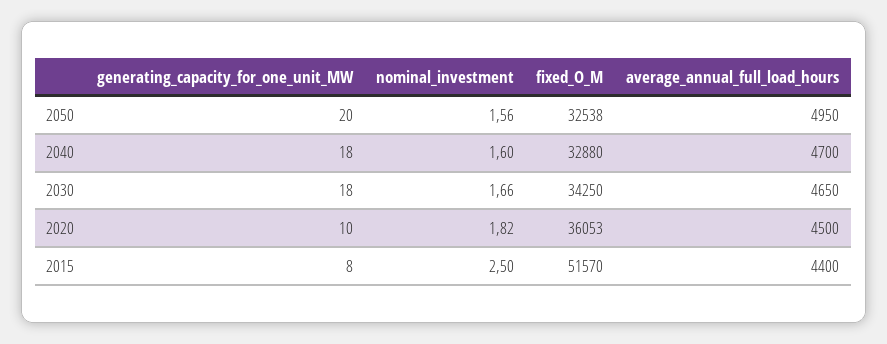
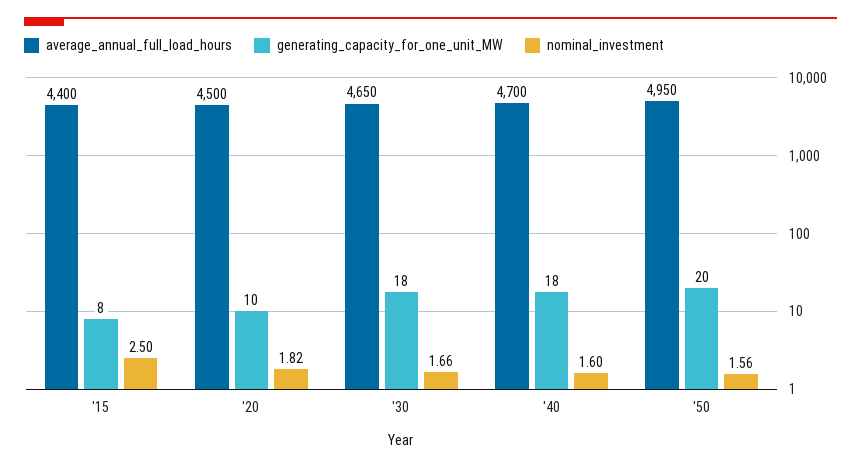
  {
    "generating_capacity_for_one_unit_MW": {
      "2050": 20,
      "2040": 18,
      "2030": 18,
      "2020": 10,
      "2015": 8
    },
    "nominal_investment": {
      "2050": 1.56,
      "2040": 1.6,
      "2030": 1.66,
      "2020": 1.82,
      "2015": 2.5
    },
-   "fixed_O_M": {
-     "2050": 32538,
-     "2040": 32880,
-     "2030": 34250,
-     "2020": 36053,
-     "2015": 51570
-   },
    "average_annual_full_load_hours": {
      "2050": 4950,
      "2040": 4700,
      "2030": 4650,
      "2020": 4500,
      "2015": 4400
    }
  }

